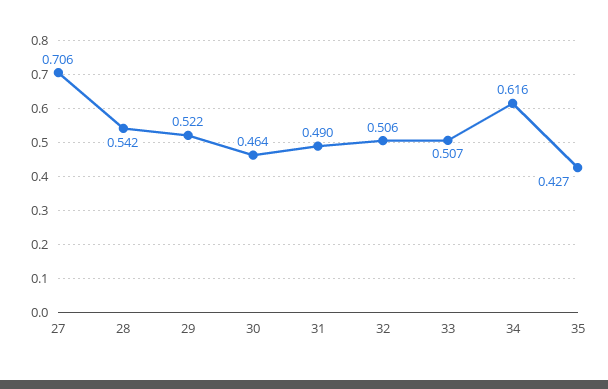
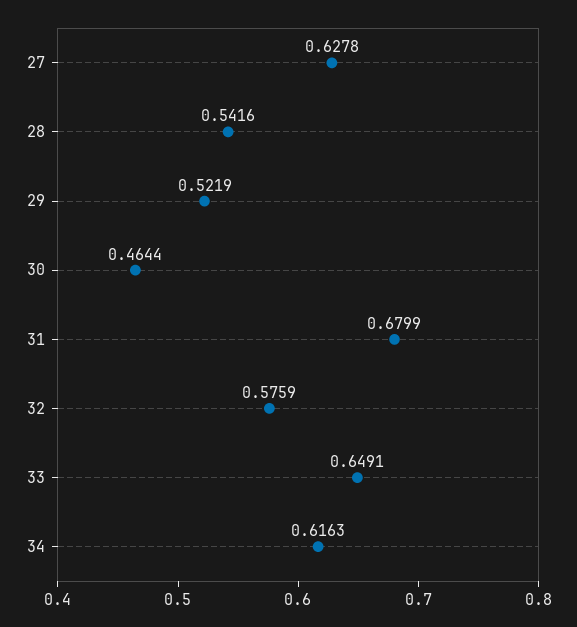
  {
-   "27": 0.706,
+   "27": 0.6278,
    "28": 0.5416,
    "29": 0.5219,
    "30": 0.4644,
-   "31": 0.49,
+   "31": 0.6799,
-   "32": 0.506,
+   "32": 0.5759,
-   "33": 0.507,
+   "33": 0.6491,
-   "34": 0.6163,
+   "34": 0.6163
-   "35": 0.427
  }

